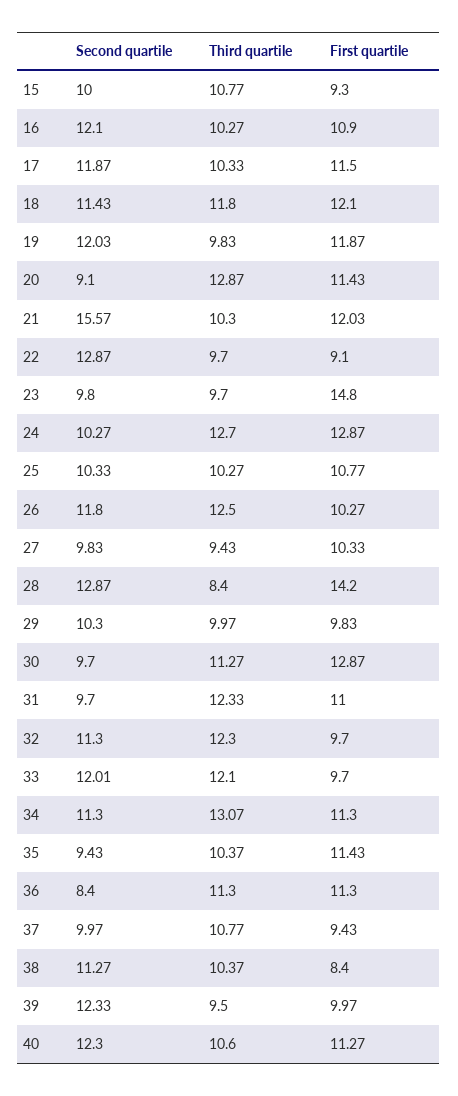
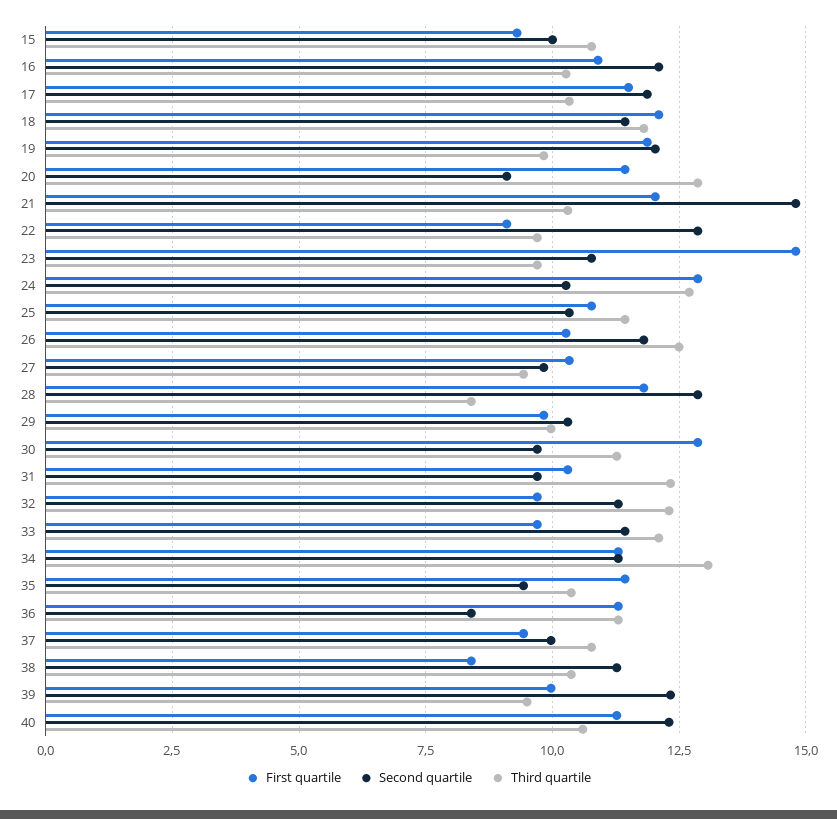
  {
    "Second quartile": {
      "15": 10,
      "16": 12.1,
      "17": 11.87,
      "18": 11.43,
      "19": 12.03,
      "20": 9.1,
-     "21": 15.57,
+     "21": 14.75,
      "22": 12.87,
-     "23": 9.8,
+     "23": 10.75,
      "24": 10.27,
      "25": 10.33,
      "26": 11.8,
      "27": 9.83,
      "28": 12.87,
      "29": 10.3,
      "30": 9.7,
      "31": 9.7,
      "32": 11.3,
-     "33": 12.01,
+     "33": 11.5,
      "34": 11.3,
      "35": 9.43,
      "36": 8.4,
      "37": 9.97,
      "38": 11.27,
      "39": 12.33,
      "40": 12.3
    },
    "Third quartile": {
      "15": 10.77,
      "16": 10.27,
      "17": 10.33,
      "18": 11.8,
      "19": 9.83,
      "20": 12.87,
      "21": 10.3,
      "22": 9.7,
      "23": 9.7,
      "24": 12.7,
-     "25": 10.27,
+     "25": 11.5,
      "26": 12.5,
      "27": 9.43,
      "28": 8.4,
      "29": 9.97,
      "30": 11.27,
      "31": 12.33,
      "32": 12.3,
      "33": 12.1,
      "34": 13.07,
      "35": 10.37,
      "36": 11.3,
      "37": 10.77,
      "38": 10.37,
      "39": 9.5,
      "40": 10.6
    },
    "First quartile": {
      "15": 9.3,
      "16": 10.9,
      "17": 11.5,
      "18": 12.1,
      "19": 11.87,
      "20": 11.43,
      "21": 12.03,
      "22": 9.1,
      "23": 14.8,
      "24": 12.87,
      "25": 10.77,
      "26": 10.27,
      "27": 10.33,
-     "28": 14.2,
+     "28": 11.75,
      "29": 9.83,
      "30": 12.87,
-     "31": 11,
+     "31": 10.25,
      "32": 9.7,
      "33": 9.7,
      "34": 11.3,
      "35": 11.43,
      "36": 11.3,
      "37": 9.43,
      "38": 8.4,
      "39": 9.97,
      "40": 11.27
    }
  }

